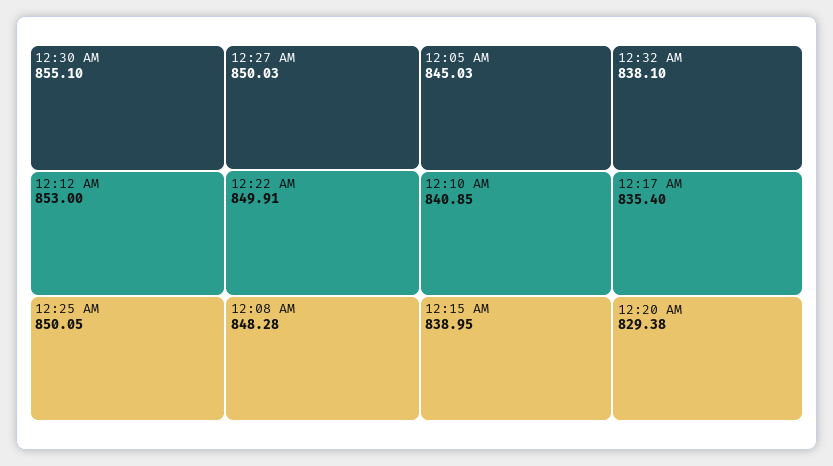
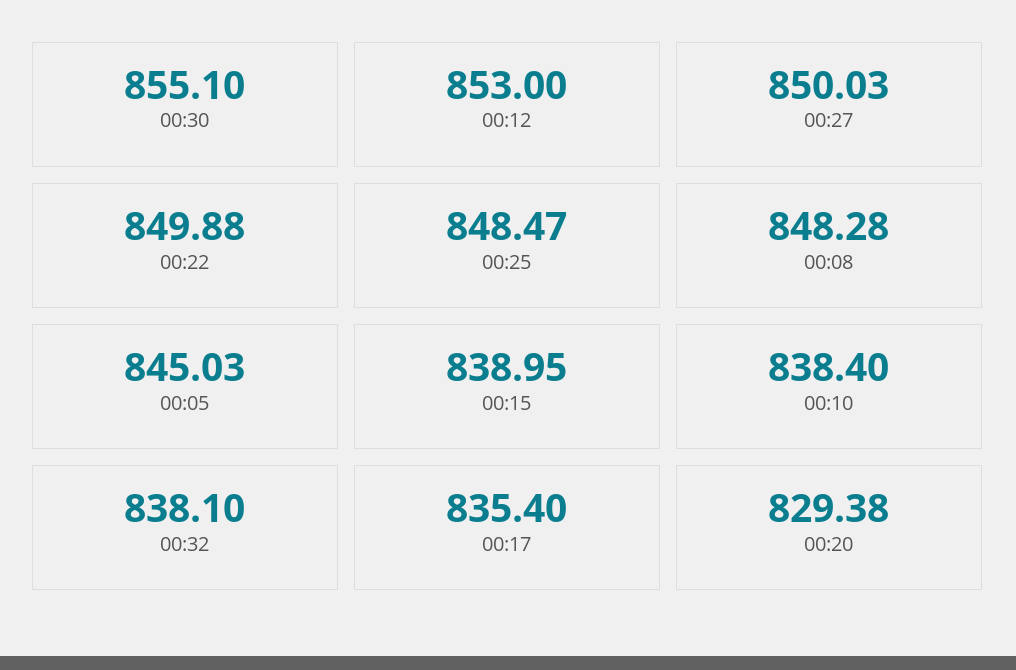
  {
    "12:30 AM": 855.1,
    "12:12 AM": 853,
-   "12:25 AM": 850.05,
+   "12:25 AM": 848.47,
    "12:27 AM": 850.03,
-   "12:22 AM": 849.91,
+   "12:22 AM": 849.88,
    "12:08 AM": 848.28,
    "12:05 AM": 845.03,
-   "12:10 AM": 840.85,
+   "12:10 AM": 838.4,
    "12:15 AM": 838.95,
    "12:32 AM": 838.1,
    "12:17 AM": 835.4,
    "12:20 AM": 829.38
  }

